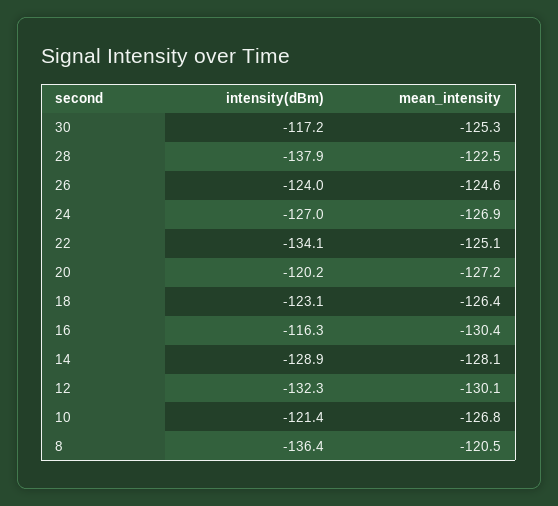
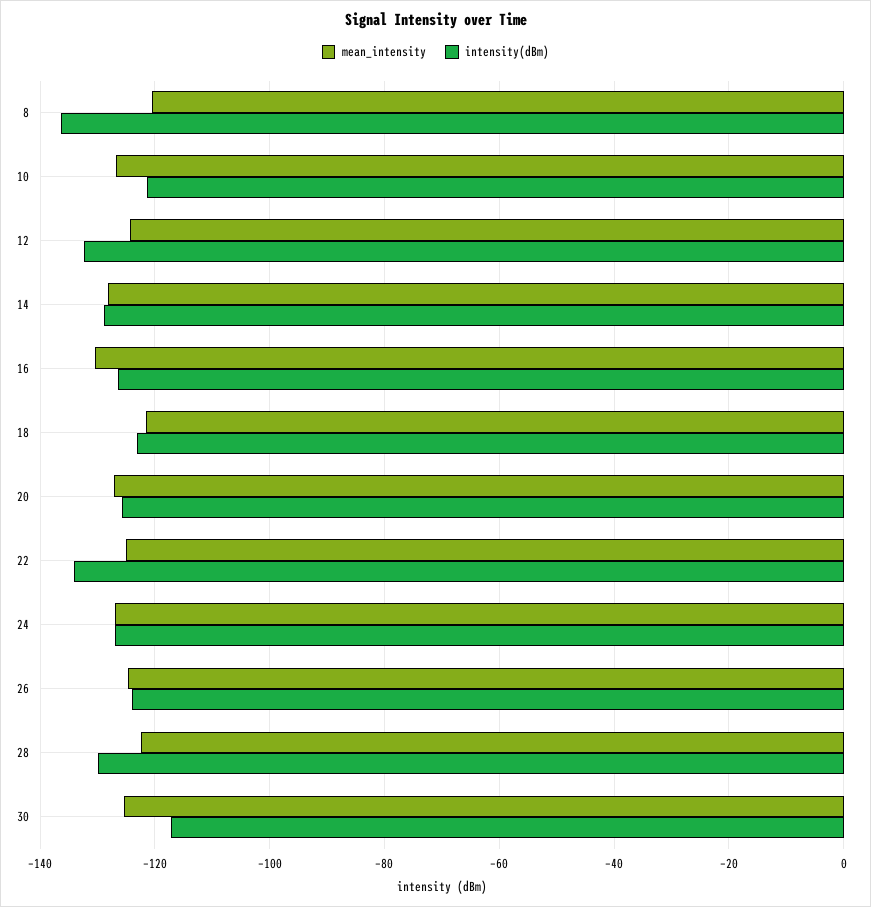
  {
    "intensity(dBm)": {
      "30": -117.2,
-     "28": -137.9,
+     "28": -130,
      "26": -124,
      "24": -127,
      "22": -134.1,
-     "20": -120.2,
+     "20": -126,
      "18": -123.1,
-     "16": -116.3,
+     "16": -126,
      "14": -128.9,
      "12": -132.3,
      "10": -121.4,
      "8": -136.4
    },
    "mean_intensity": {
      "30": -125.3,
      "28": -122.5,
      "26": -124.6,
      "24": -126.9,
      "22": -125.1,
      "20": -127.2,
-     "18": -126.4,
+     "18": -122,
      "16": -130.4,
      "14": -128.1,
-     "12": -130.1,
+     "12": -124,
      "10": -126.8,
      "8": -120.5
    }
  }

